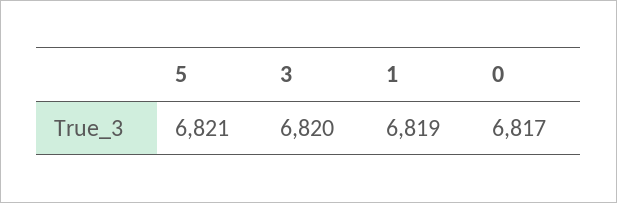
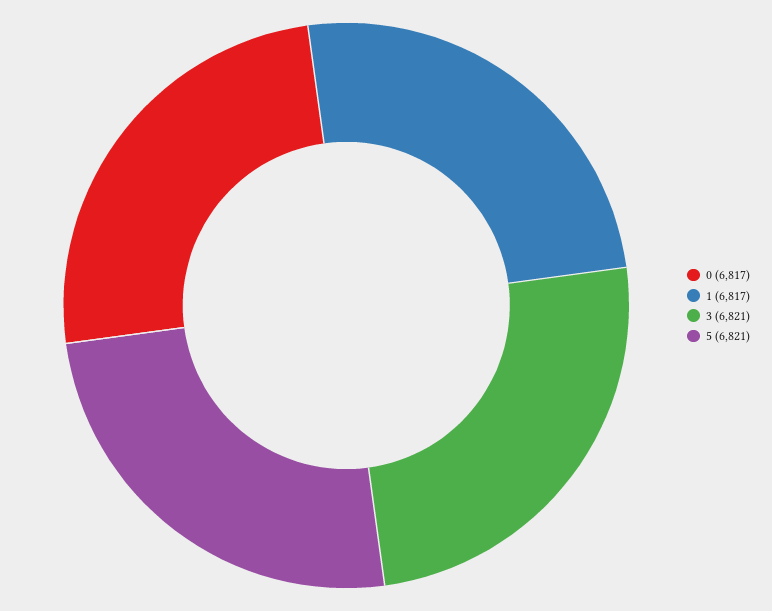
  {
    "5": 6821,
-   "3": 6820,
+   "3": 6821,
-   "1": 6819,
+   "1": 6817,
    "0": 6817
  }

